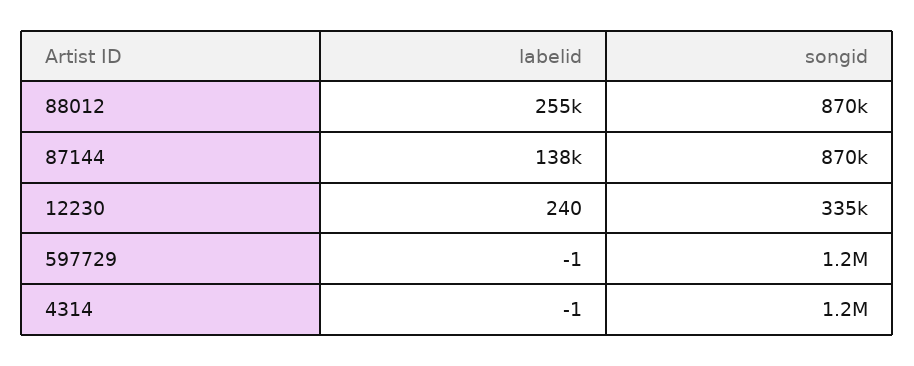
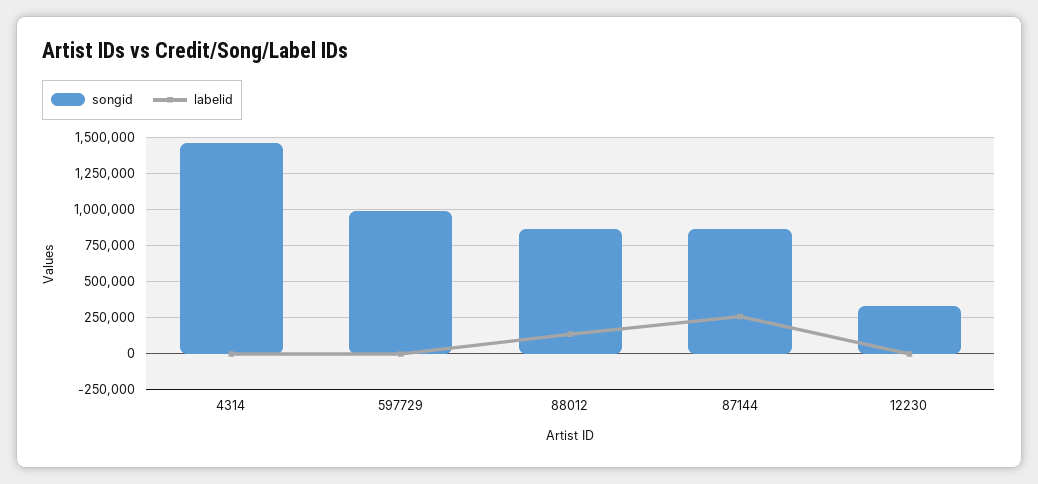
  {
    "labelid": {
-     "88012": 255000,
+     "88012": 150000,
-     "87144": 138000,
+     "87144": 250000,
      "12230": 240,
      "597729": -1,
      "4314": -1
    },
    "songid": {
      "88012": 870000,
      "87144": 870000,
      "12230": 335000,
-     "597729": 1200000,
+     "597729": 1000000,
-     "4314": 1200000
+     "4314": 1450000
    }
  }

